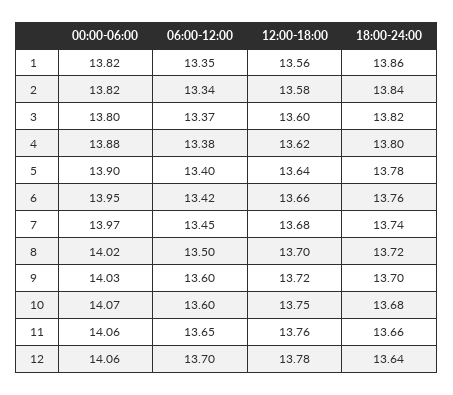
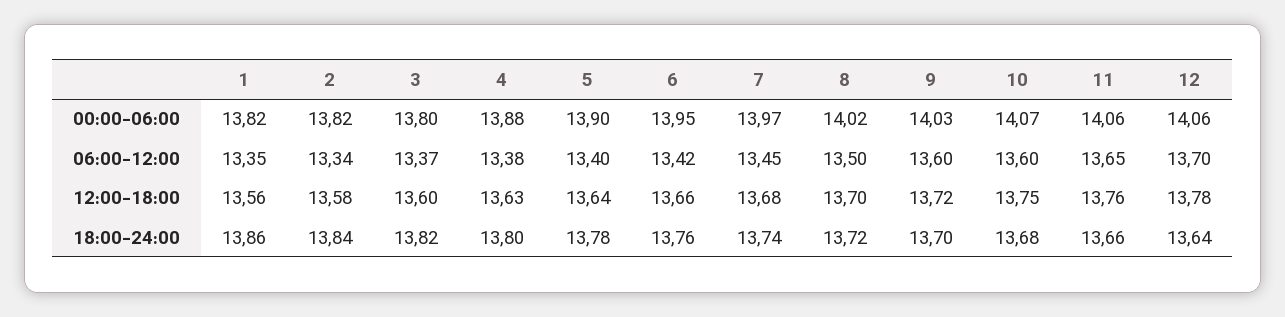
  {
    "00:00-06:00": {
      "1": 13.82,
      "2": 13.82,
      "3": 13.8,
      "4": 13.88,
      "5": 13.9,
      "6": 13.95,
      "7": 13.97,
      "8": 14.02,
      "9": 14.03,
      "10": 14.07,
      "11": 14.06,
      "12": 14.06
    },
    "06:00-12:00": {
      "1": 13.35,
      "2": 13.34,
      "3": 13.37,
      "4": 13.38,
      "5": 13.4,
      "6": 13.42,
      "7": 13.45,
      "8": 13.5,
      "9": 13.6,
      "10": 13.6,
      "11": 13.65,
      "12": 13.7
    },
    "12:00-18:00": {
      "1": 13.56,
      "2": 13.58,
      "3": 13.6,
-     "4": 13.62,
+     "4": 13.63,
      "5": 13.64,
      "6": 13.66,
      "7": 13.68,
      "8": 13.7,
      "9": 13.72,
      "10": 13.75,
      "11": 13.76,
      "12": 13.78
    },
    "18:00-24:00": {
      "1": 13.86,
      "2": 13.84,
      "3": 13.82,
      "4": 13.8,
      "5": 13.78,
      "6": 13.76,
      "7": 13.74,
      "8": 13.72,
      "9": 13.7,
      "10": 13.68,
      "11": 13.66,
      "12": 13.64
    }
  }

